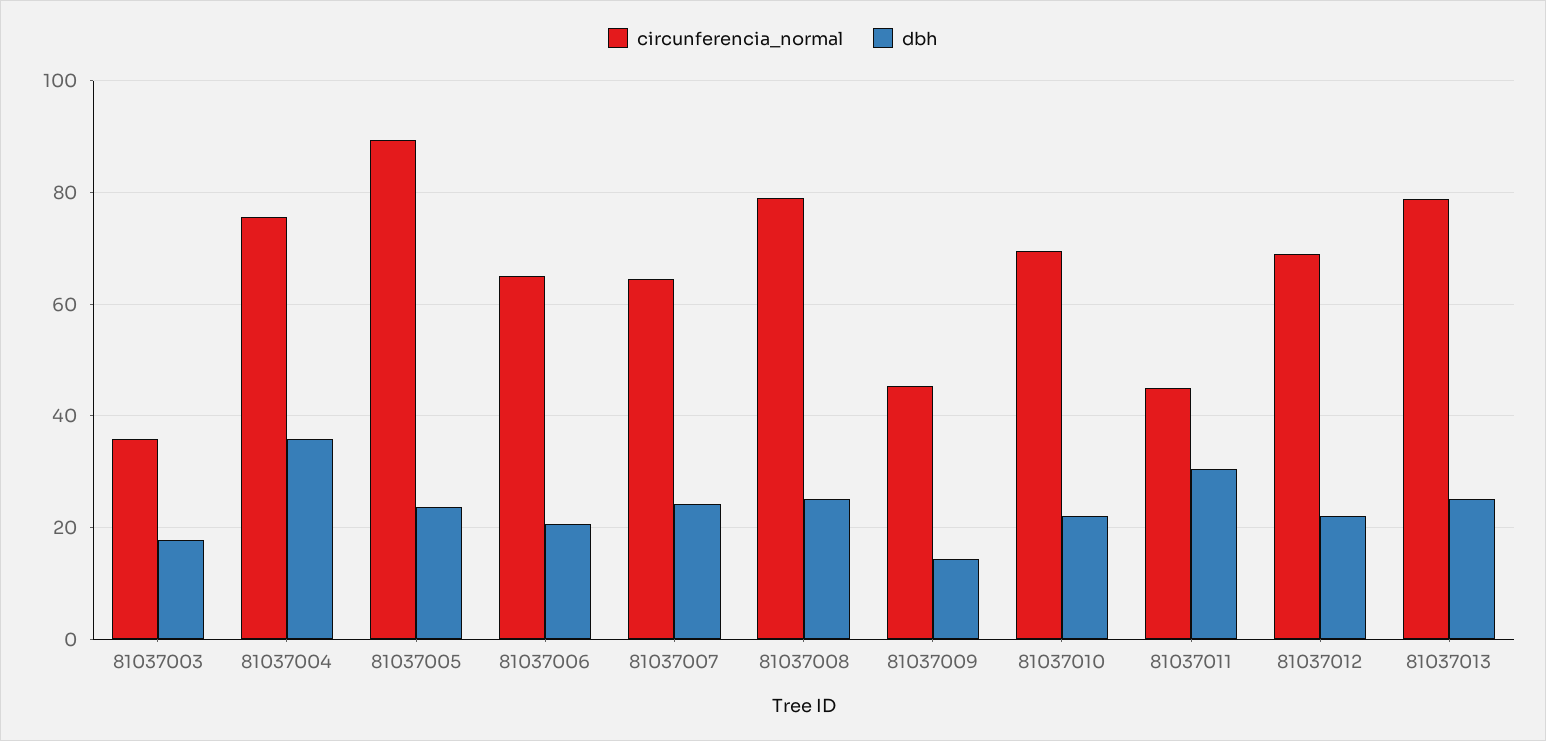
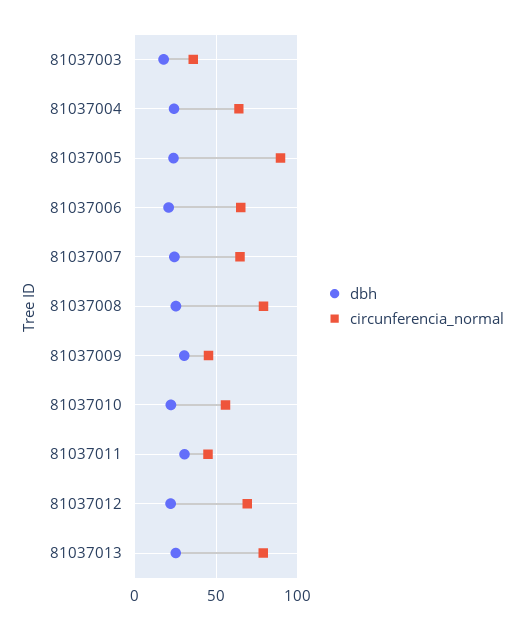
  {
    "circunferencia_normal": {
      "81037003": 36,
-     "81037004": 76,
+     "81037004": 65,
      "81037005": 90,
      "81037006": 66,
      "81037007": 64,
      "81037008": 80,
      "81037009": 46,
-     "81037010": 70,
+     "81037010": 55,
      "81037011": 44,
      "81037012": 70,
      "81037013": 78
    },
    "dbh": {
      "81037003": 18,
-     "81037004": 36,
+     "81037004": 25,
      "81037005": 24,
      "81037006": 20,
      "81037007": 24,
      "81037008": 26,
-     "81037009": 14,
+     "81037009": 30,
      "81037010": 22,
      "81037011": 30,
      "81037012": 22,
      "81037013": 26
    }
  }

